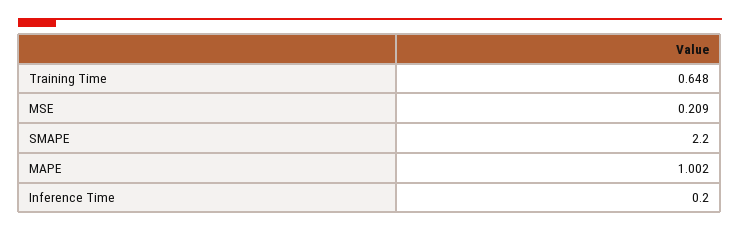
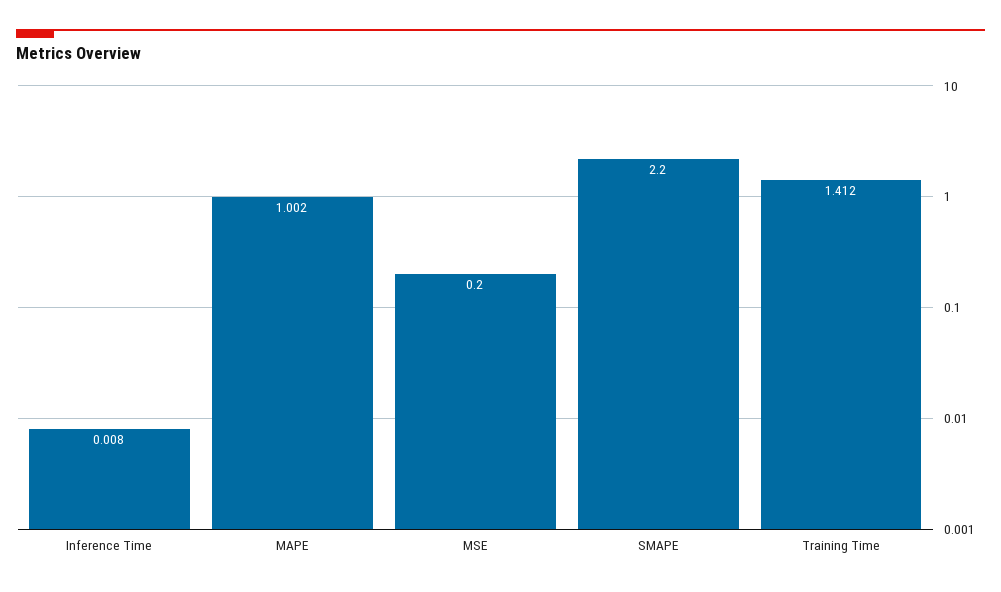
  {
-   "Training Time": 0.648,
+   "Training Time": 1.412,
-   "MSE": 0.209,
+   "MSE": 0.2,
    "SMAPE": 2.2,
    "MAPE": 1.002,
-   "Inference Time": 0.2
+   "Inference Time": 0.008
  }

